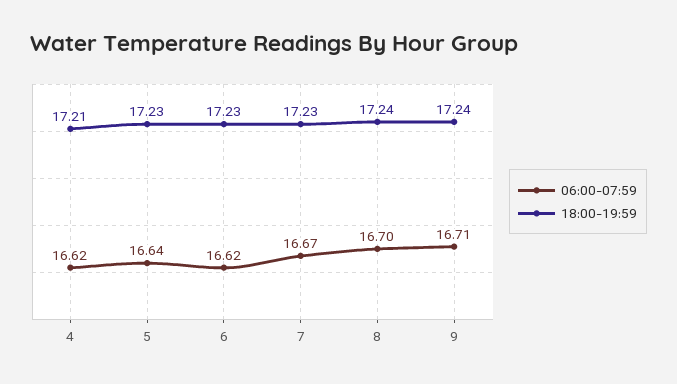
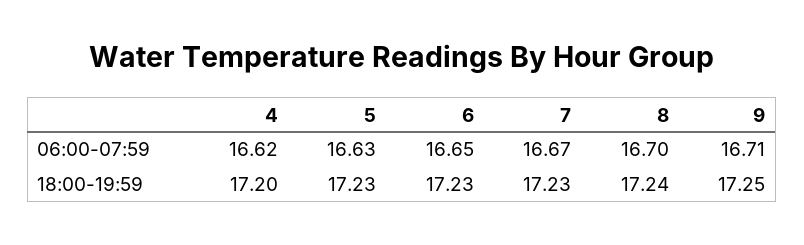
  {
    "06:00-07:59": {
      "4": 16.62,
-     "5": 16.64,
+     "5": 16.63,
-     "6": 16.62,
+     "6": 16.65,
      "7": 16.67,
      "8": 16.7,
      "9": 16.71
    },
    "18:00-19:59": {
-     "4": 17.21,
+     "4": 17.2,
      "5": 17.23,
      "6": 17.23,
      "7": 17.23,
      "8": 17.24,
-     "9": 17.24
+     "9": 17.25
    }
  }

